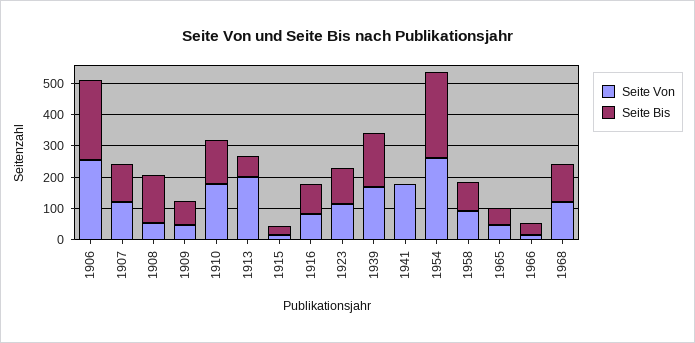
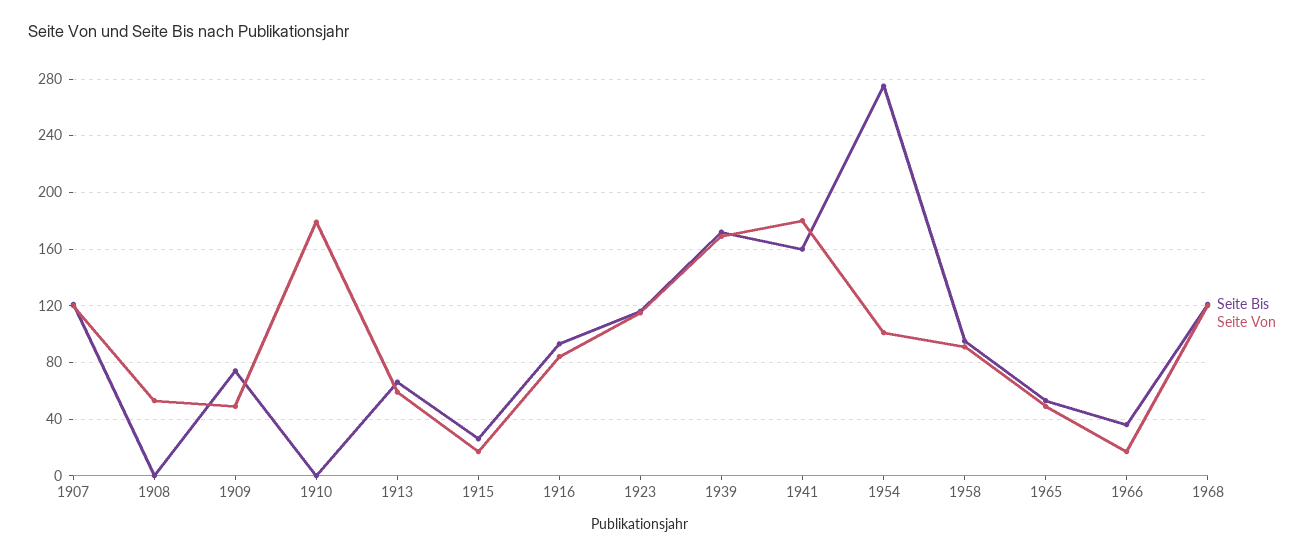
  {
    "Seite Von": {
-     "1906": 250,
      "1907": 120,
      "1908": 55,
      "1909": 50,
      "1910": 180,
-     "1913": 200,
+     "1913": 60,
      "1915": 15,
      "1916": 85,
      "1923": 115,
      "1939": 170,
      "1941": 180,
-     "1954": 250,
+     "1954": 100,
      "1958": 90,
      "1965": 50,
      "1966": 15,
      "1968": 120
    },
    "Seite Bis": {
-     "1906": 250,
      "1907": 120,
-     "1908": 150,
+     "1908": 0,
      "1909": 75,
-     "1910": 150,
+     "1910": 0,
      "1913": 65,
      "1915": 25,
      "1916": 95,
      "1923": 115,
      "1939": 170,
-     "1941": 0,
+     "1941": 160,
      "1954": 275,
      "1958": 95,
      "1965": 55,
      "1966": 35,
      "1968": 120
    }
  }

